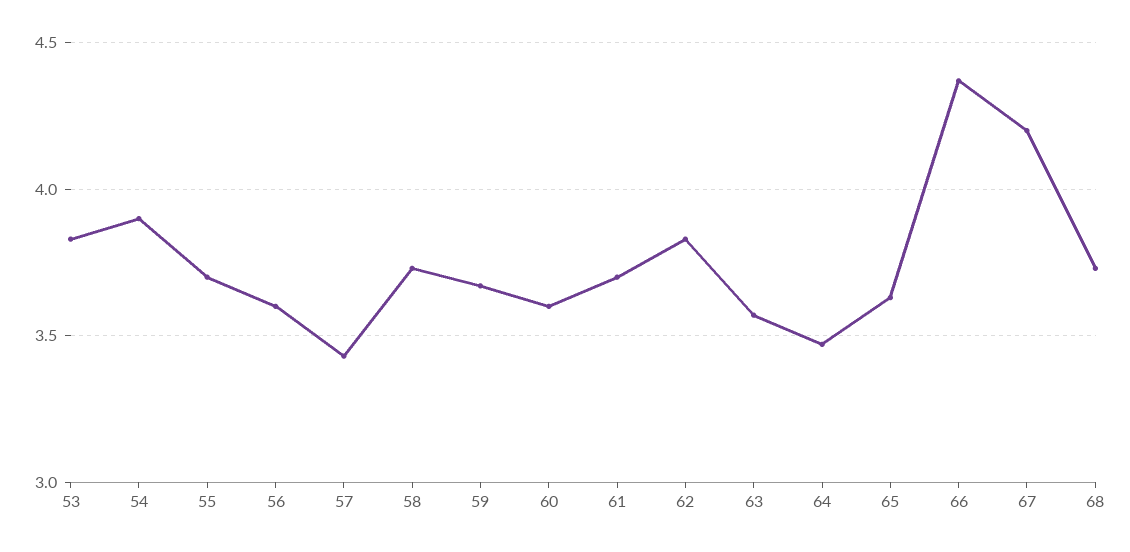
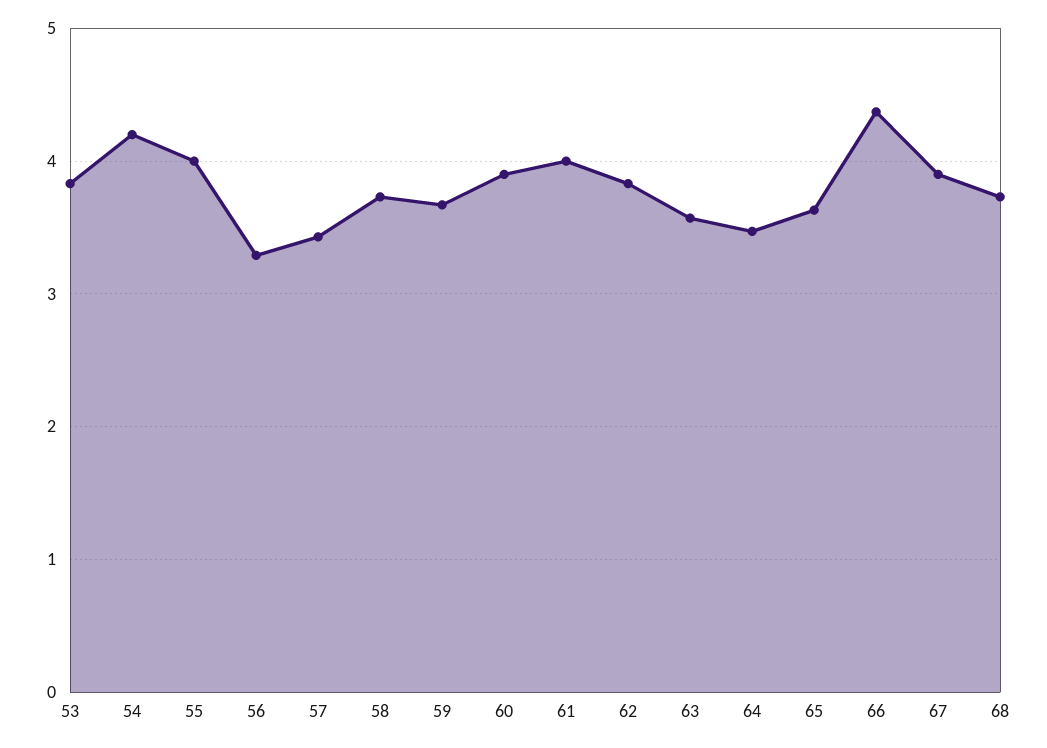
  {
    "53": 3.85,
-   "54": 3.9,
+   "54": 4.2,
-   "55": 3.7,
+   "55": 4,
-   "56": 3.6,
+   "56": 3.3,
    "57": 3.45,
    "58": 3.75,
    "59": 3.65,
-   "60": 3.6,
+   "60": 3.9,
-   "61": 3.7,
+   "61": 4,
    "62": 3.85,
    "63": 3.55,
    "64": 3.45,
    "65": 3.65,
    "66": 4.35,
-   "67": 4.2,
+   "67": 3.9,
    "68": 3.75
  }

